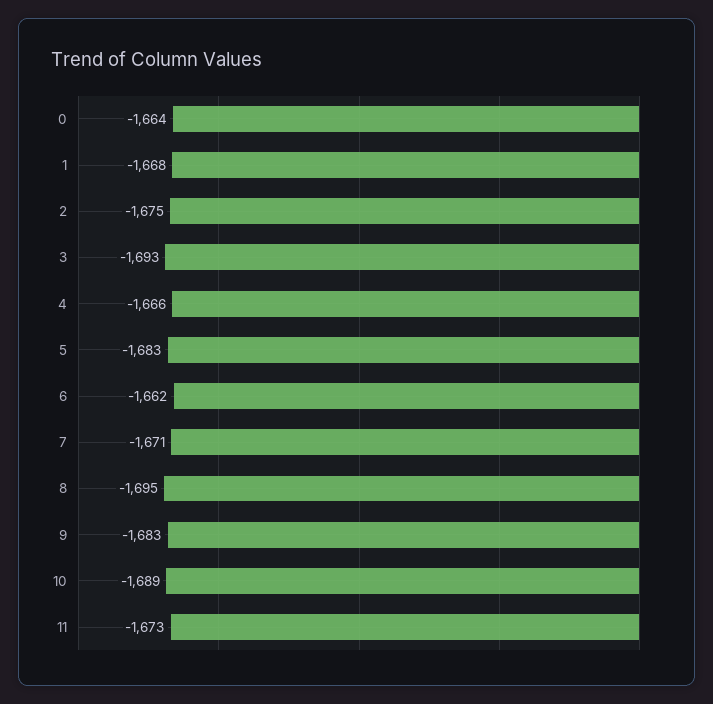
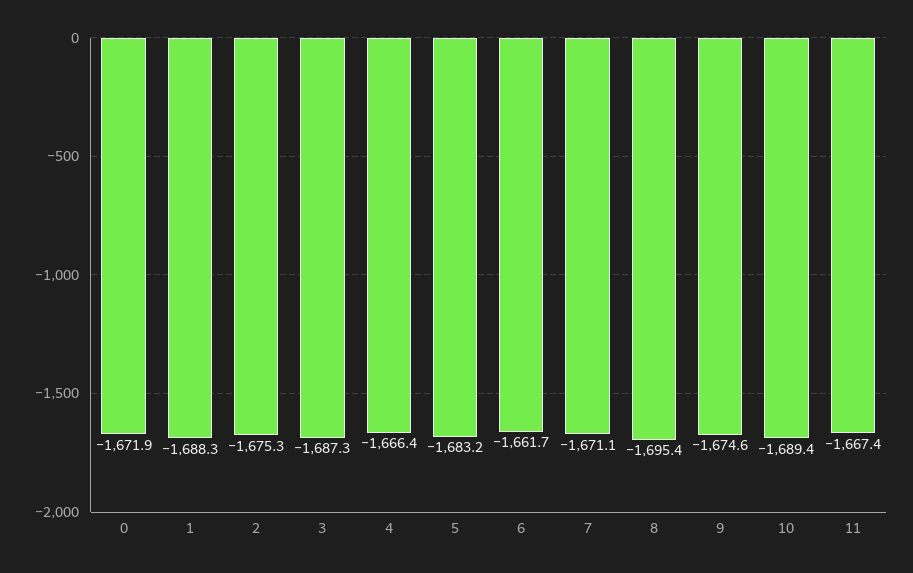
  {
-   "0": -1664,
+   "0": -1671.9,
-   "1": -1668,
+   "1": -1688.3,
    "2": -1675.3,
-   "3": -1693,
+   "3": -1687.3,
    "4": -1666.4,
    "5": -1683.2,
    "6": -1661.7,
    "7": -1671.1,
    "8": -1695.4,
-   "9": -1683,
+   "9": -1674.6,
    "10": -1689.4,
-   "11": -1673
+   "11": -1667.4
  }

